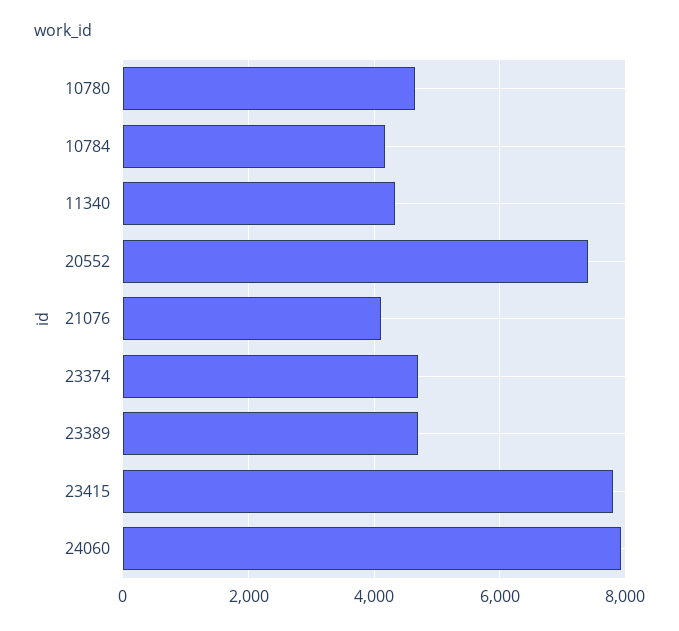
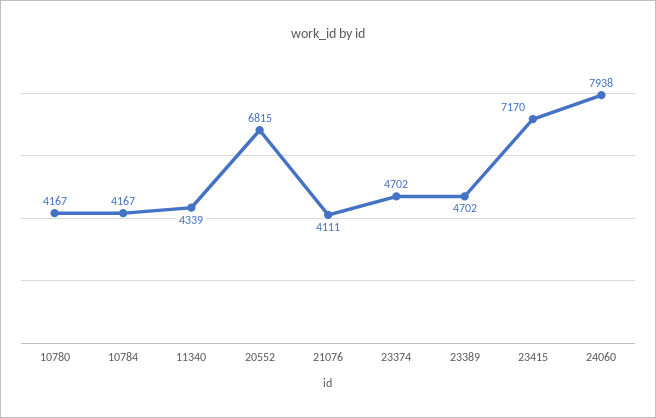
  {
-   "10780": 4600,
+   "10780": 4167,
    "10784": 4167,
    "11340": 4339,
-   "20552": 7400,
+   "20552": 6815,
    "21076": 4111,
    "23374": 4702,
    "23389": 4702,
-   "23415": 7800,
+   "23415": 7170,
    "24060": 7938
  }

